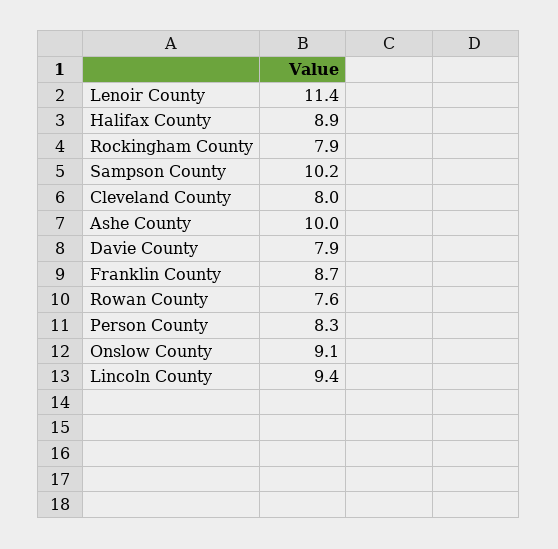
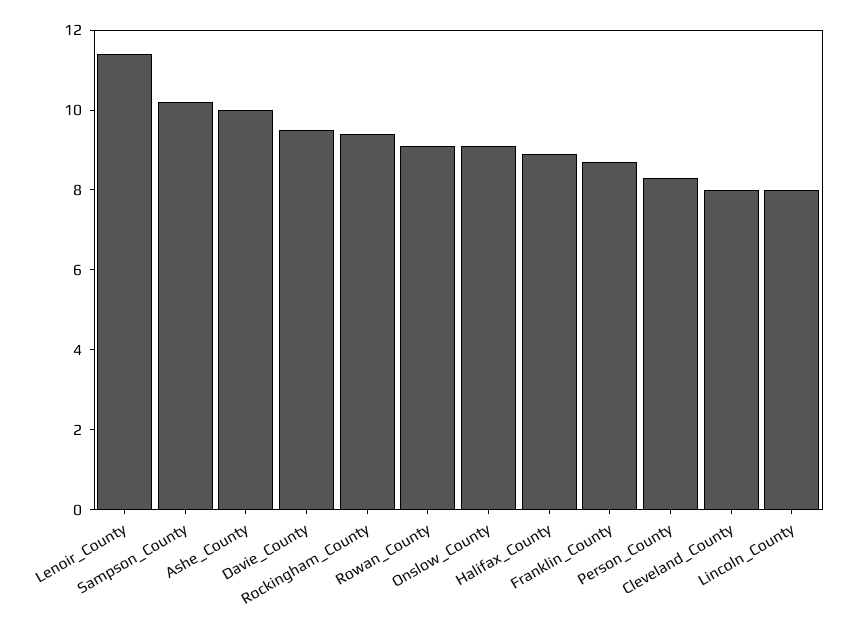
  {
    "Lenoir County": 11.4,
    "Halifax County": 8.9,
-   "Rockingham County": 7.9,
+   "Rockingham County": 9.5,
    "Sampson County": 10.2,
    "Cleveland County": 8,
    "Ashe County": 10,
-   "Davie County": 7.9,
+   "Davie County": 9.5,
    "Franklin County": 8.7,
-   "Rowan County": 7.6,
+   "Rowan County": 9,
    "Person County": 8.3,
    "Onslow County": 9.1,
-   "Lincoln County": 9.4
+   "Lincoln County": 8
  }

